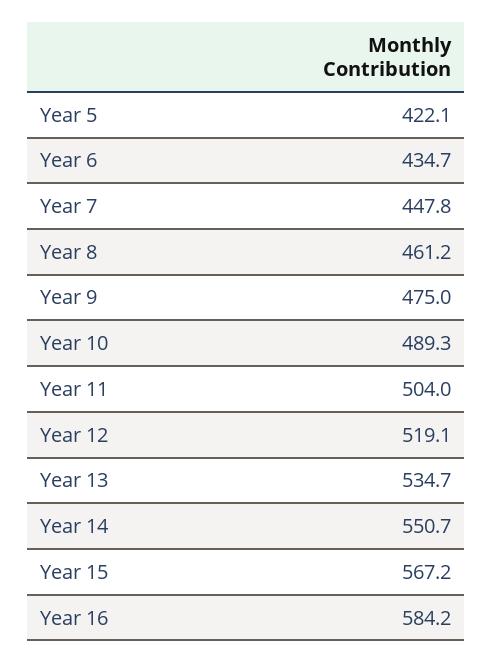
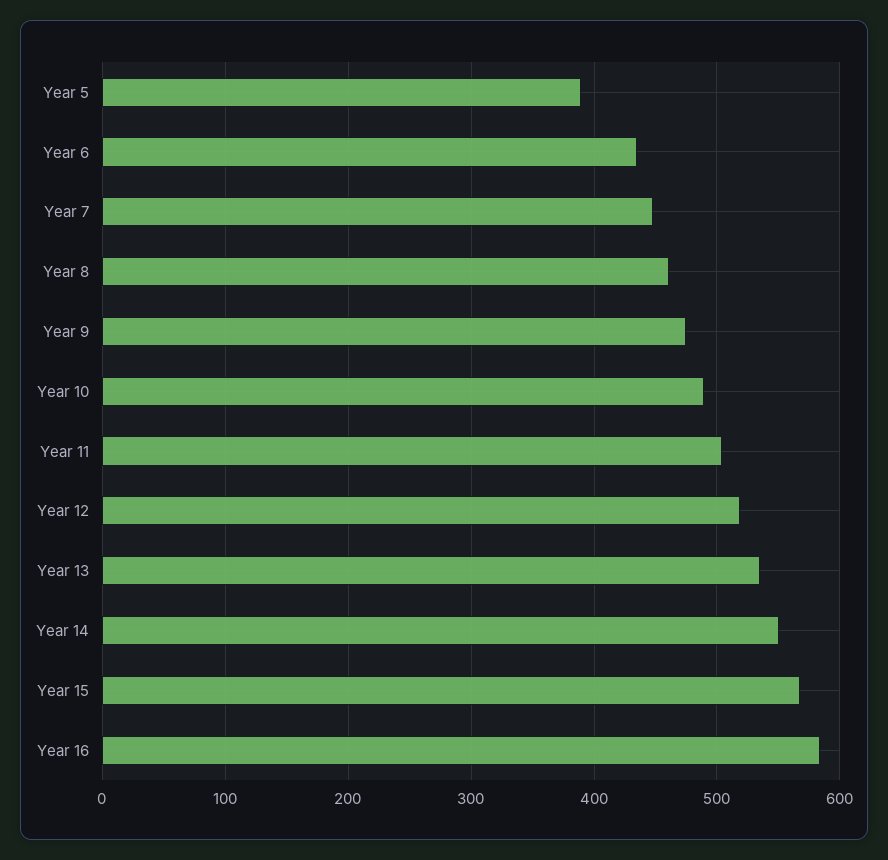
  {
-   "Year 5": 422.1,
+   "Year 5": 390,
    "Year 6": 434.7,
    "Year 7": 447.8,
    "Year 8": 461.2,
    "Year 9": 475,
    "Year 10": 489.3,
    "Year 11": 504,
    "Year 12": 519.1,
    "Year 13": 534.7,
    "Year 14": 550.7,
    "Year 15": 567.2,
    "Year 16": 584.2
  }

